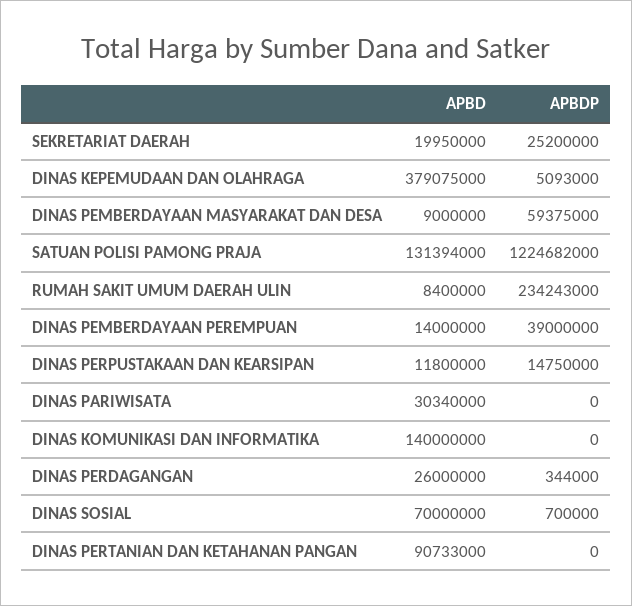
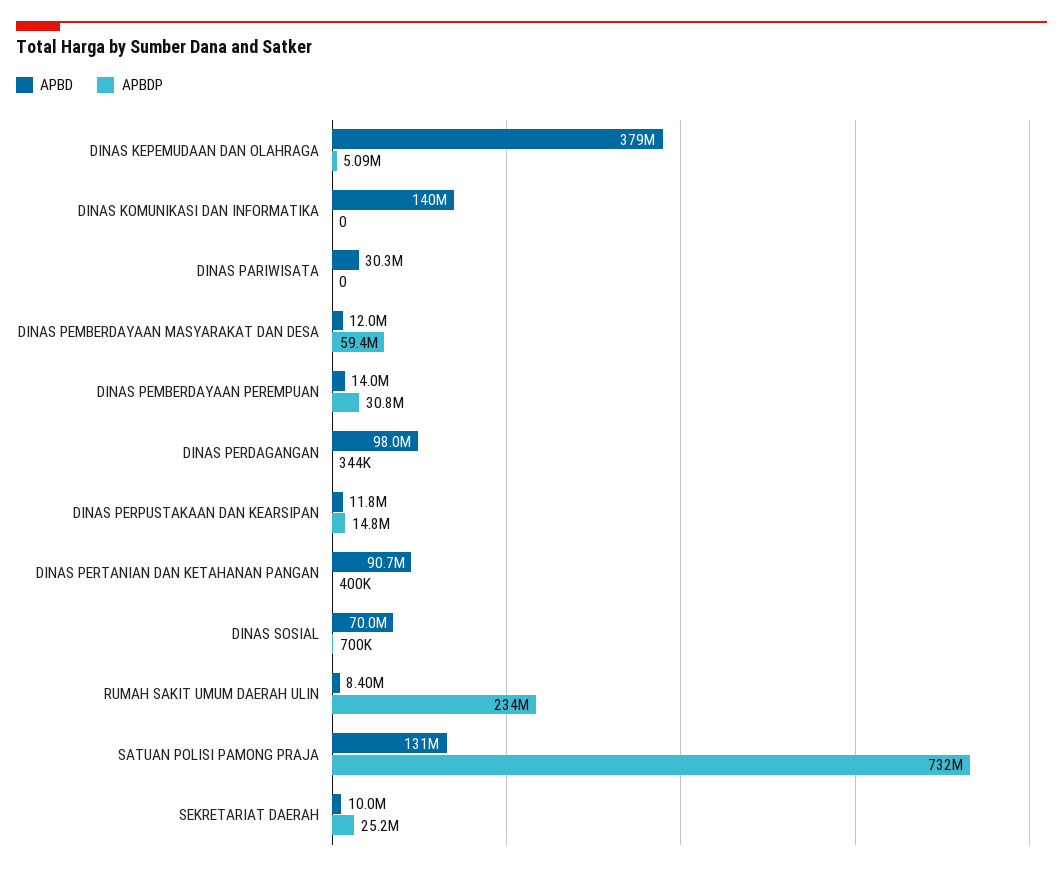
  {
    "APBD": {
-     "SEKRETARIAT DAERAH": 19950000,
+     "SEKRETARIAT DAERAH": 10000000,
      "DINAS KEPEMUDAAN DAN OLAHRAGA": 379075000,
-     "DINAS PEMBERDAYAAN MASYARAKAT DAN DESA": 9000000,
+     "DINAS PEMBERDAYAAN MASYARAKAT DAN DESA": 12000000,
      "SATUAN POLISI PAMONG PRAJA": 131394000,
      "RUMAH SAKIT UMUM DAERAH ULIN": 8400000,
      "DINAS PEMBERDAYAAN PEREMPUAN": 14000000,
      "DINAS PERPUSTAKAAN DAN KEARSIPAN": 11800000,
      "DINAS PARIWISATA": 30340000,
      "DINAS KOMUNIKASI DAN INFORMATIKA": 140000000,
-     "DINAS PERDAGANGAN": 26000000,
+     "DINAS PERDAGANGAN": 98000000,
      "DINAS SOSIAL": 70000000,
      "DINAS PERTANIAN DAN KETAHANAN PANGAN": 90733000
    },
    "APBDP": {
      "SEKRETARIAT DAERAH": 25200000,
      "DINAS KEPEMUDAAN DAN OLAHRAGA": 5093000,
      "DINAS PEMBERDAYAAN MASYARAKAT DAN DESA": 59375000,
-     "SATUAN POLISI PAMONG PRAJA": 1224682000,
+     "SATUAN POLISI PAMONG PRAJA": 732000000,
      "RUMAH SAKIT UMUM DAERAH ULIN": 234243000,
-     "DINAS PEMBERDAYAAN PEREMPUAN": 39000000,
+     "DINAS PEMBERDAYAAN PEREMPUAN": 30800000,
      "DINAS PERPUSTAKAAN DAN KEARSIPAN": 14750000,
      "DINAS PARIWISATA": 0,
      "DINAS KOMUNIKASI DAN INFORMATIKA": 0,
      "DINAS PERDAGANGAN": 344000,
      "DINAS SOSIAL": 700000,
-     "DINAS PERTANIAN DAN KETAHANAN PANGAN": 0
+     "DINAS PERTANIAN DAN KETAHANAN PANGAN": 400000
    }
  }

